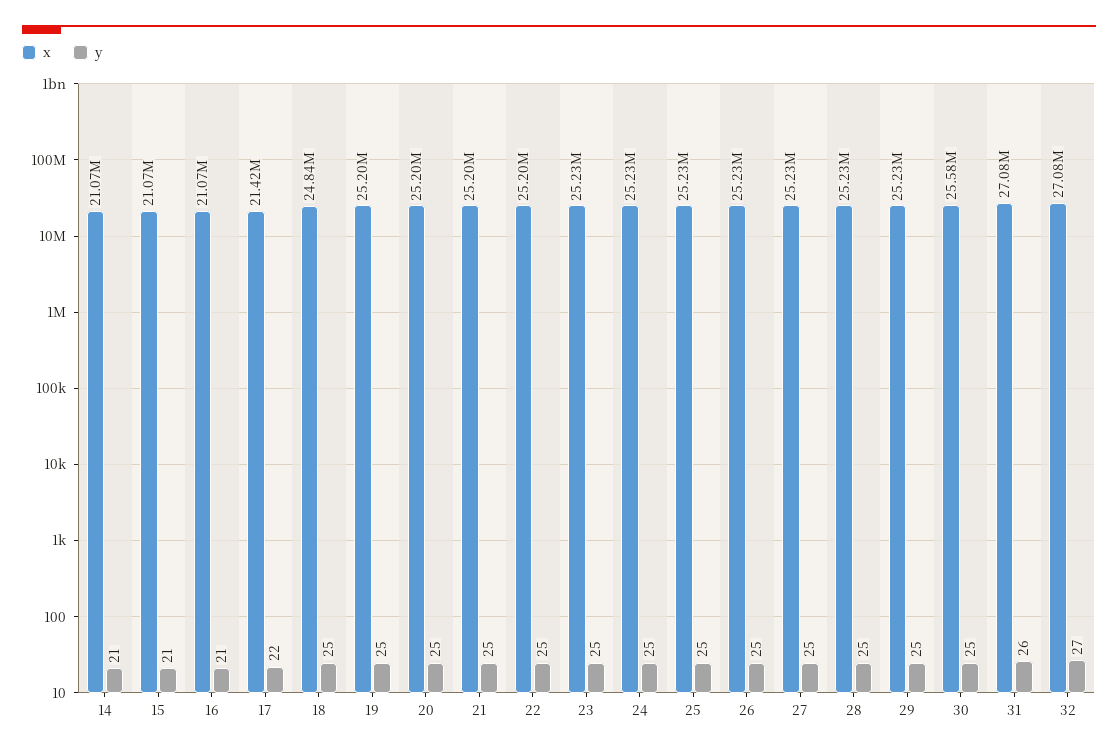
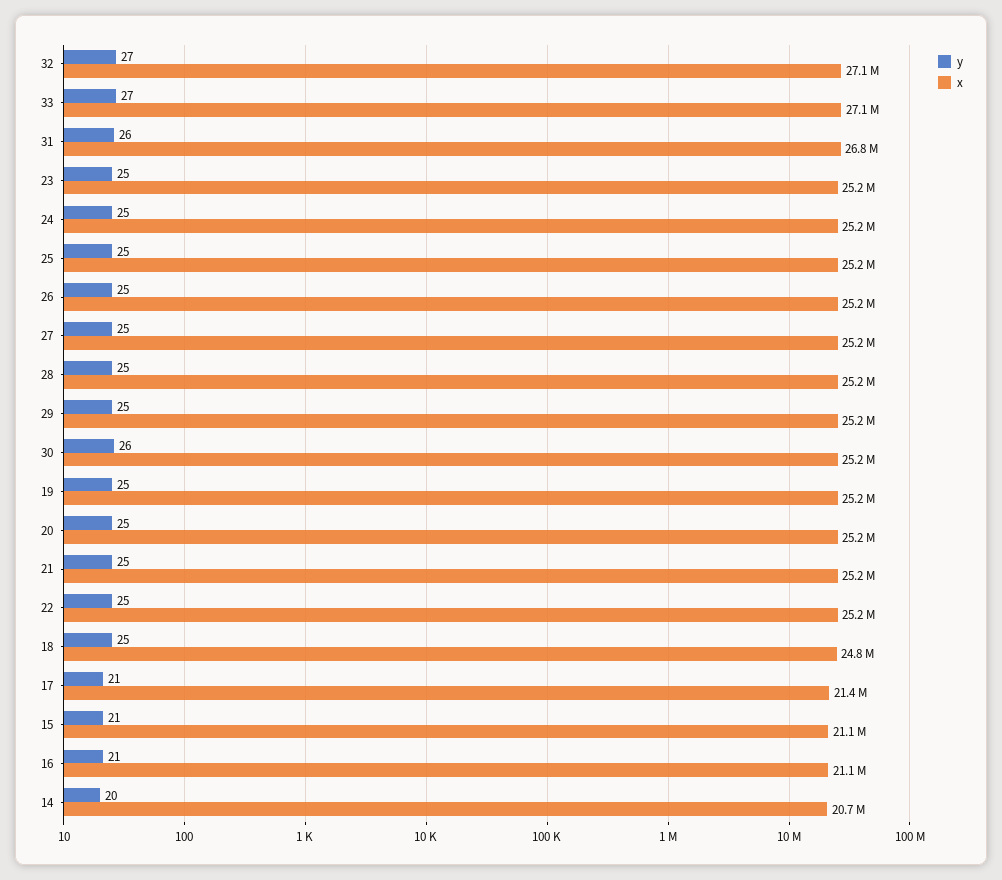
  {
    "x": {
-     "14": 21070000,
+     "14": 20700000,
      "15": 21070000,
      "16": 21070000,
      "17": 21420000,
      "18": 24840000,
      "19": 25200000,
      "20": 25200000,
      "21": 25200000,
      "22": 25200000,
      "23": 25230000,
      "24": 25230000,
      "25": 25230000,
      "26": 25230000,
      "27": 25230000,
      "28": 25230000,
      "29": 25230000,
-     "30": 25580000,
+     "30": 25200000,
-     "31": 27080000,
+     "31": 26800000,
-     "32": 27080000
+     "32": 27080000,
+     "33": 27100000
    },
    "y": {
-     "14": 21,
+     "14": 20,
      "15": 21,
      "16": 21,
-     "17": 22,
+     "17": 21,
      "18": 25,
      "19": 25,
      "20": 25,
      "21": 25,
      "22": 25,
      "23": 25,
      "24": 25,
      "25": 25,
      "26": 25,
      "27": 25,
      "28": 25,
      "29": 25,
-     "30": 25,
+     "30": 26,
      "31": 26,
-     "32": 27
+     "32": 27,
+     "33": 27
    }
  }

